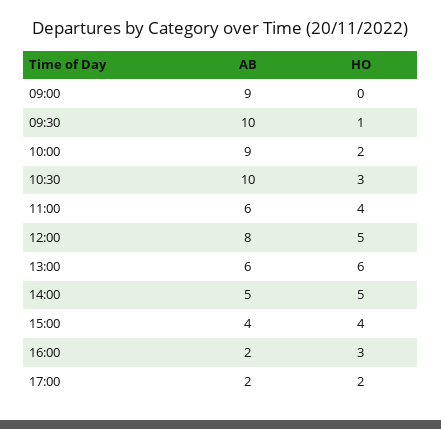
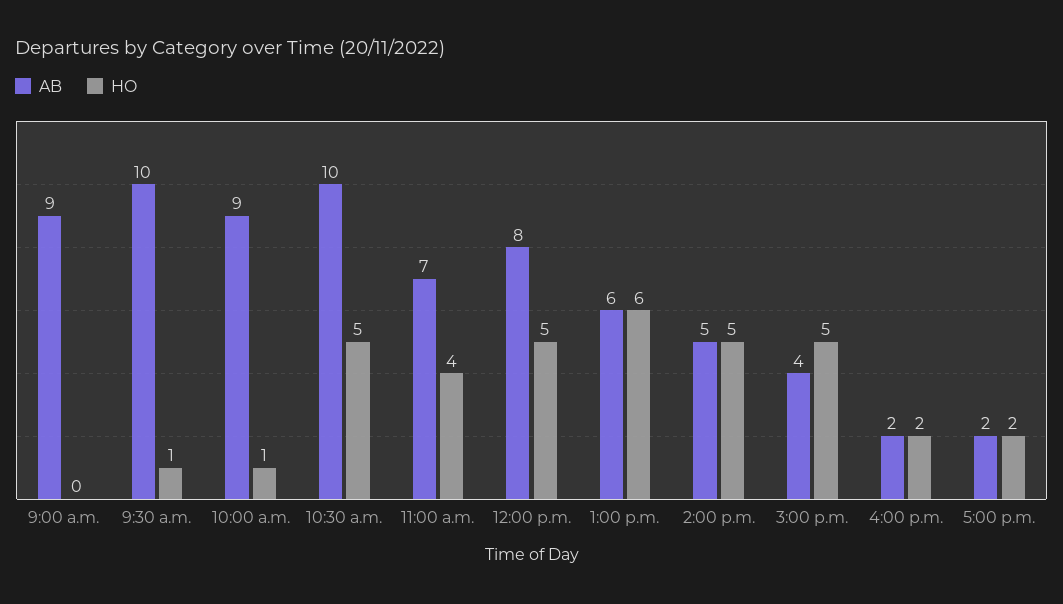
  {
    "AB": {
      "09:00": 9,
      "09:30": 10,
      "10:00": 9,
      "10:30": 10,
-     "11:00": 6,
+     "11:00": 7,
      "12:00": 8,
      "13:00": 6,
      "14:00": 5,
      "15:00": 4,
      "16:00": 2,
      "17:00": 2
    },
    "HO": {
      "09:00": 0,
      "09:30": 1,
-     "10:00": 2,
+     "10:00": 1,
-     "10:30": 3,
+     "10:30": 5,
      "11:00": 4,
      "12:00": 5,
      "13:00": 6,
      "14:00": 5,
-     "15:00": 4,
+     "15:00": 5,
-     "16:00": 3,
+     "16:00": 2,
      "17:00": 2
    }
  }

